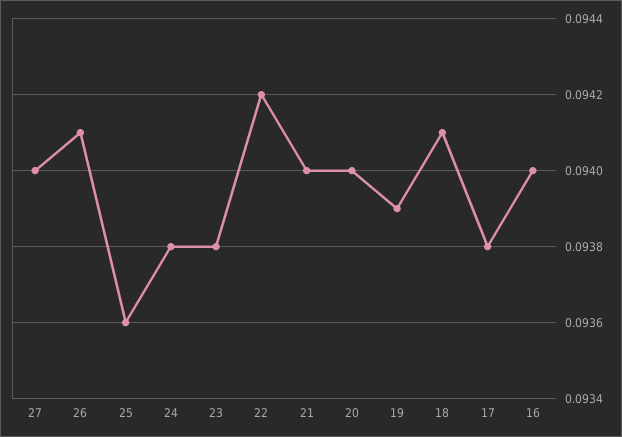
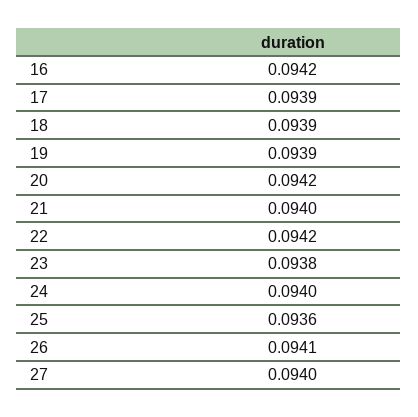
  {
    "27": 0.094,
    "26": 0.0941,
    "25": 0.0936,
-   "24": 0.0938,
+   "24": 0.094,
    "23": 0.0938,
    "22": 0.0942,
    "21": 0.094,
-   "20": 0.094,
+   "20": 0.0942,
    "19": 0.0939,
-   "18": 0.0941,
+   "18": 0.0939,
-   "17": 0.0938,
+   "17": 0.0939,
-   "16": 0.094
+   "16": 0.0942
  }

